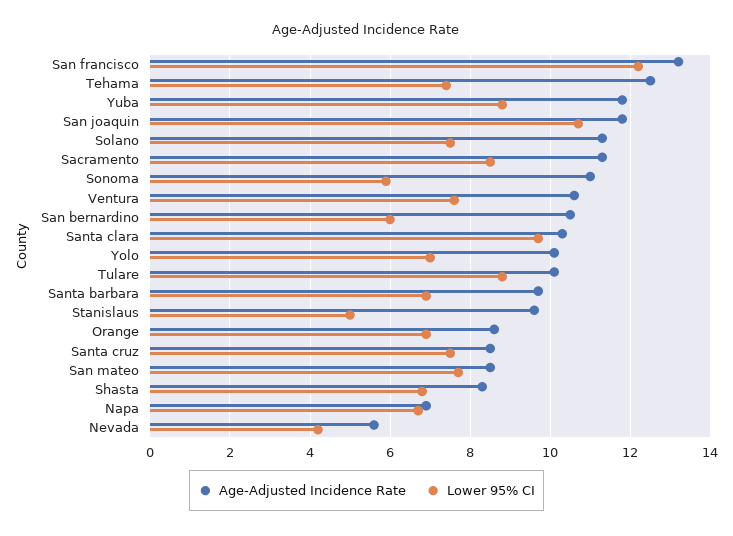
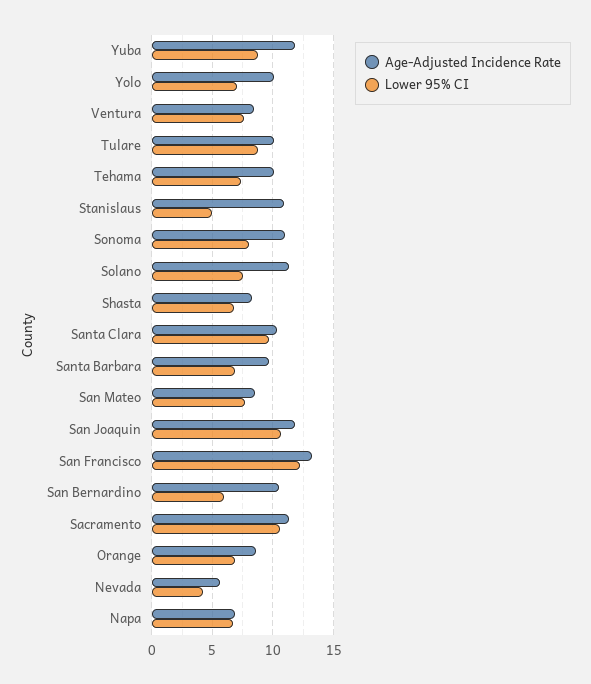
  {
    "Age-Adjusted Incidence Rate": {
      "San francisco": 13,
-     "Tehama": 12.5,
+     "Tehama": 10,
      "Yuba": 12,
      "San joaquin": 12,
      "Solano": 11.5,
      "Sacramento": 11.5,
      "Sonoma": 11,
-     "Ventura": 10.5,
+     "Ventura": 8.5,
      "San bernardino": 10.5,
      "Santa clara": 10.5,
      "Yolo": 10,
      "Tulare": 10,
      "Santa barbara": 9.5,
-     "Stanislaus": 9.5,
+     "Stanislaus": 11,
      "Orange": 8.5,
-     "Santa cruz": 8.5,
      "San mateo": 8.5,
      "Shasta": 8.5,
      "Napa": 7,
      "Nevada": 5.5
    },
    "Lower 95% CI": {
      "San francisco": 12,
      "Tehama": 7.5,
      "Yuba": 9,
      "San joaquin": 10.5,
      "Solano": 7.5,
-     "Sacramento": 8.5,
+     "Sacramento": 10.5,
-     "Sonoma": 6,
+     "Sonoma": 8,
      "Ventura": 7.5,
      "San bernardino": 6,
      "Santa clara": 9.5,
      "Yolo": 7,
      "Tulare": 9,
      "Santa barbara": 7,
      "Stanislaus": 5,
      "Orange": 7,
-     "Santa cruz": 7.5,
      "San mateo": 7.5,
      "Shasta": 7,
      "Napa": 6.5,
      "Nevada": 4
    }
  }

